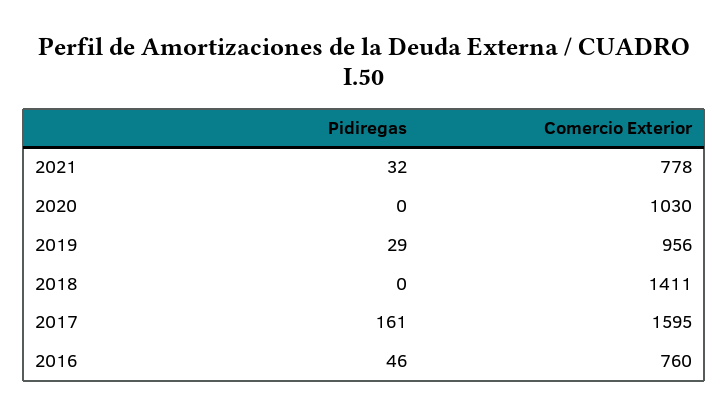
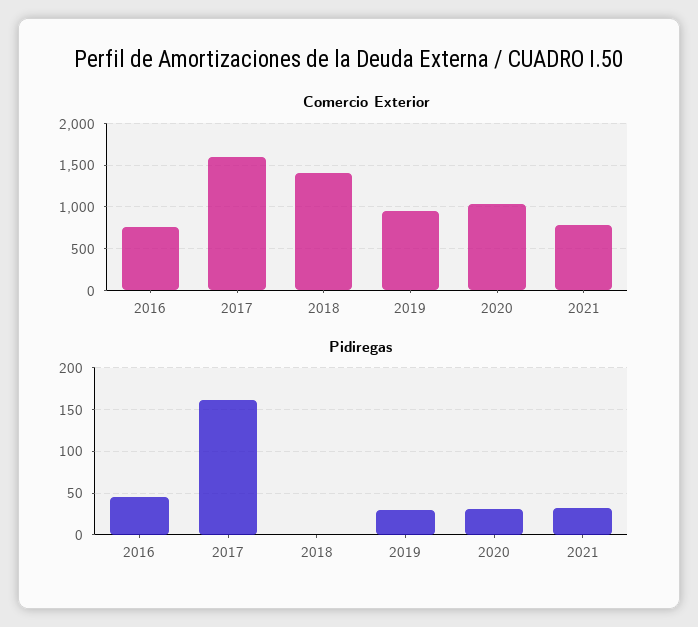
  {
    "Pidiregas": {
      "2021": 32,
-     "2020": 0,
+     "2020": 30,
      "2019": 29,
      "2018": 0,
      "2017": 161,
      "2016": 46
    },
    "Comercio Exterior": {
      "2021": 778,
      "2020": 1030,
      "2019": 956,
      "2018": 1411,
      "2017": 1595,
      "2016": 760
    }
  }

